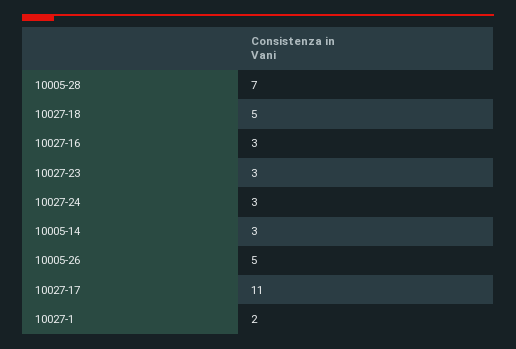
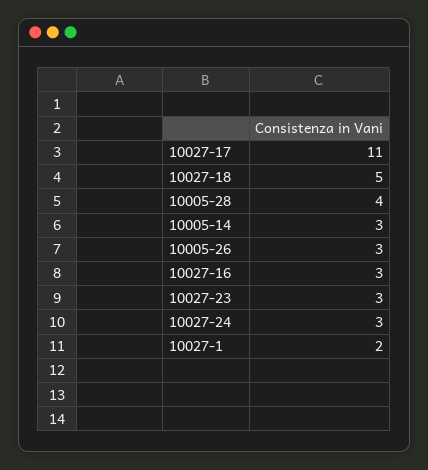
  {
-   "10005-28": 7,
+   "10005-28": 4,
    "10027-18": 5,
    "10027-16": 3,
    "10027-23": 3,
    "10027-24": 3,
    "10005-14": 3,
-   "10005-26": 5,
+   "10005-26": 3,
    "10027-17": 11,
    "10027-1": 2
  }

